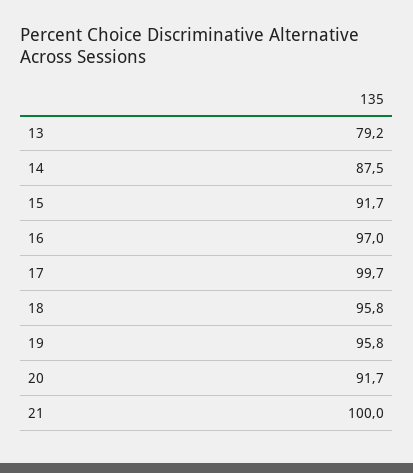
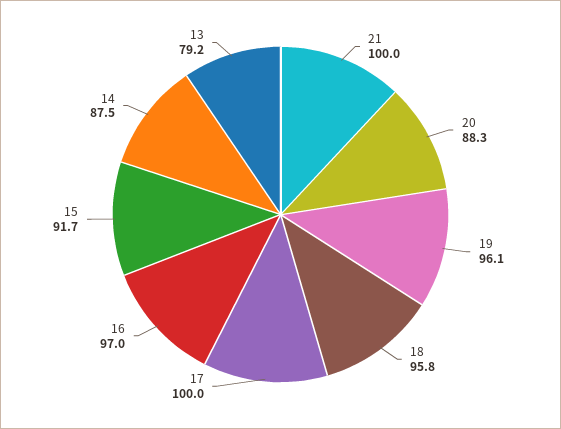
  {
    "13": 79.2,
    "14": 87.5,
    "15": 91.7,
    "16": 97,
-   "17": 99.7,
+   "17": 100,
    "18": 95.8,
-   "19": 95.8,
+   "19": 96.1,
-   "20": 91.7,
+   "20": 88.3,
    "21": 100
  }

